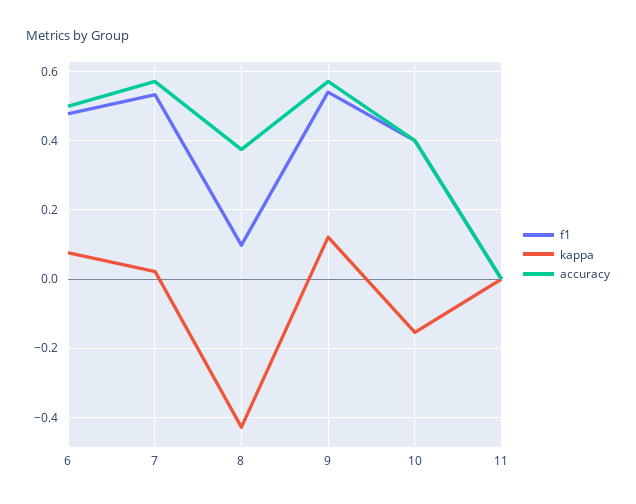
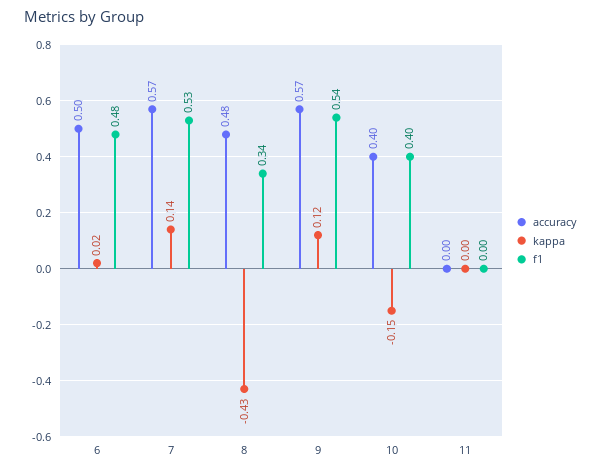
  {
    "f1": {
      "6": 0.48,
      "7": 0.53,
-     "8": 0.1,
+     "8": 0.34,
      "9": 0.54,
      "10": 0.4,
      "11": 0
    },
    "kappa": {
-     "6": 0.08,
+     "6": 0.02,
-     "7": 0.02,
+     "7": 0.14,
      "8": -0.43,
      "9": 0.12,
      "10": -0.15,
      "11": 0
    },
    "accuracy": {
      "6": 0.5,
      "7": 0.57,
-     "8": 0.38,
+     "8": 0.48,
      "9": 0.57,
      "10": 0.4,
      "11": 0
    }
  }

